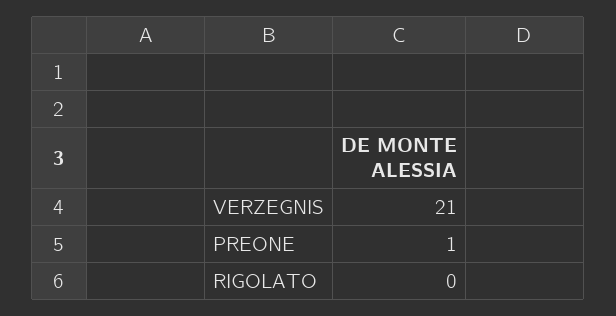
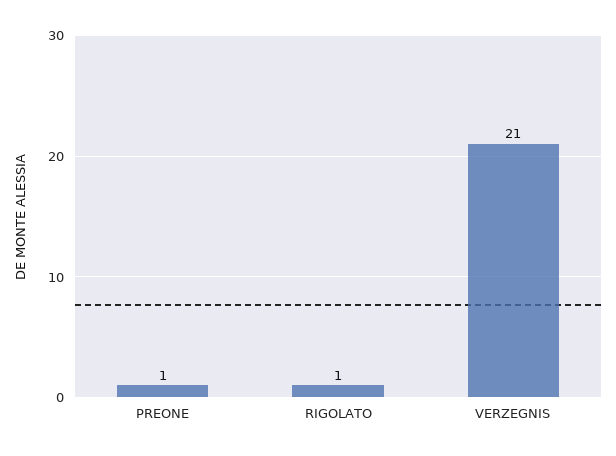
  {
    "VERZEGNIS": 21,
    "PREONE": 1,
-   "RIGOLATO": 0
+   "RIGOLATO": 1
  }

